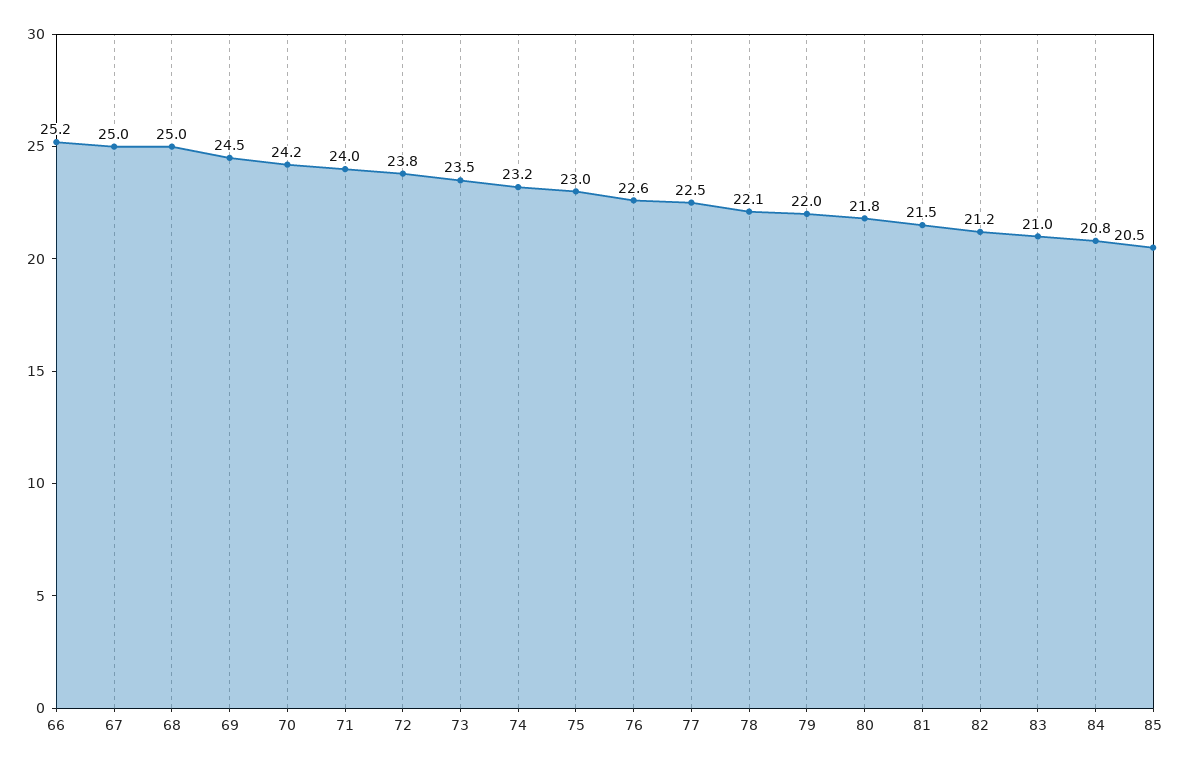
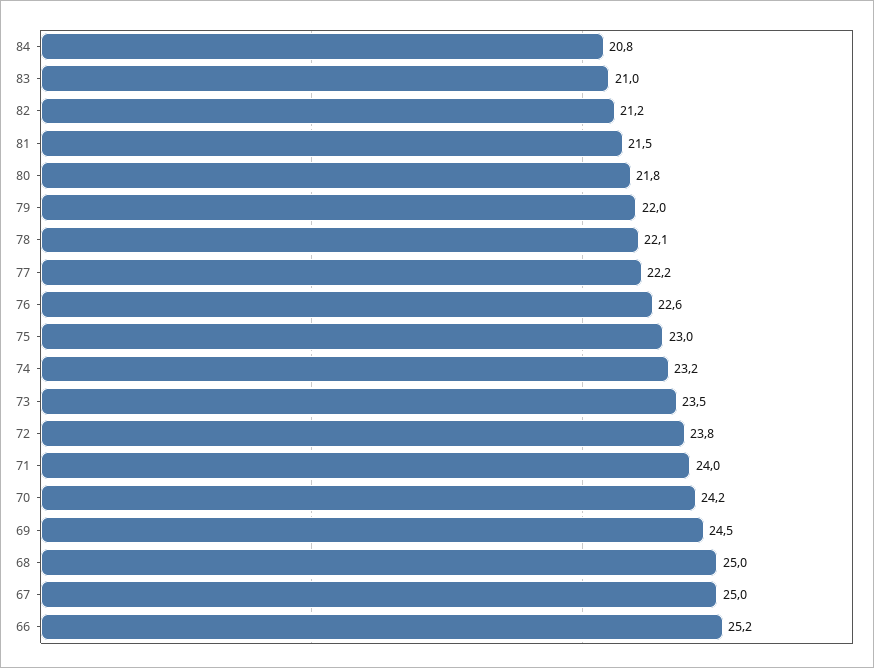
  {
    "66": 25.2,
    "67": 25,
    "68": 25,
    "69": 24.5,
    "70": 24.2,
    "71": 24,
    "72": 23.8,
    "73": 23.5,
    "74": 23.2,
    "75": 23,
    "76": 22.6,
-   "77": 22.5,
+   "77": 22.2,
    "78": 22.1,
    "79": 22,
    "80": 21.8,
    "81": 21.5,
    "82": 21.2,
    "83": 21,
-   "84": 20.8,
+   "84": 20.8
-   "85": 20.5
  }

